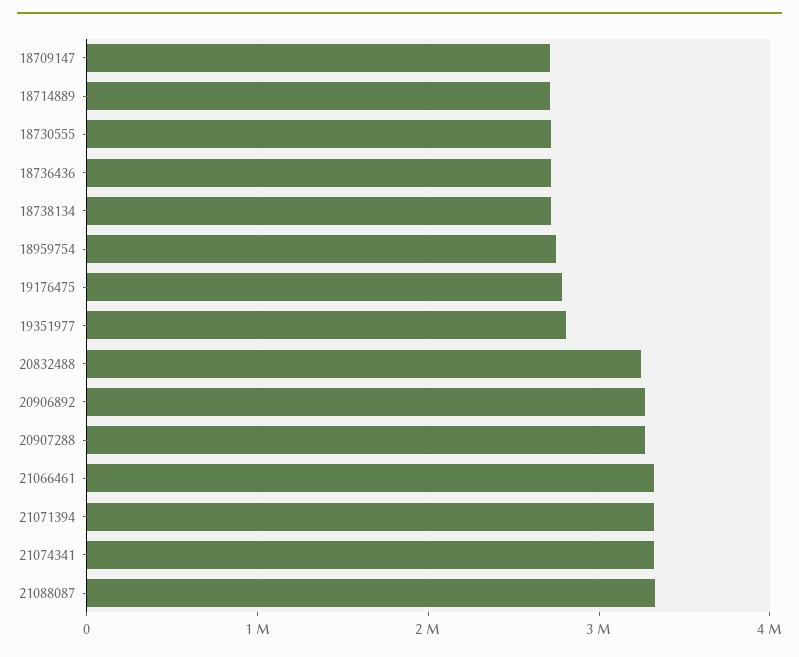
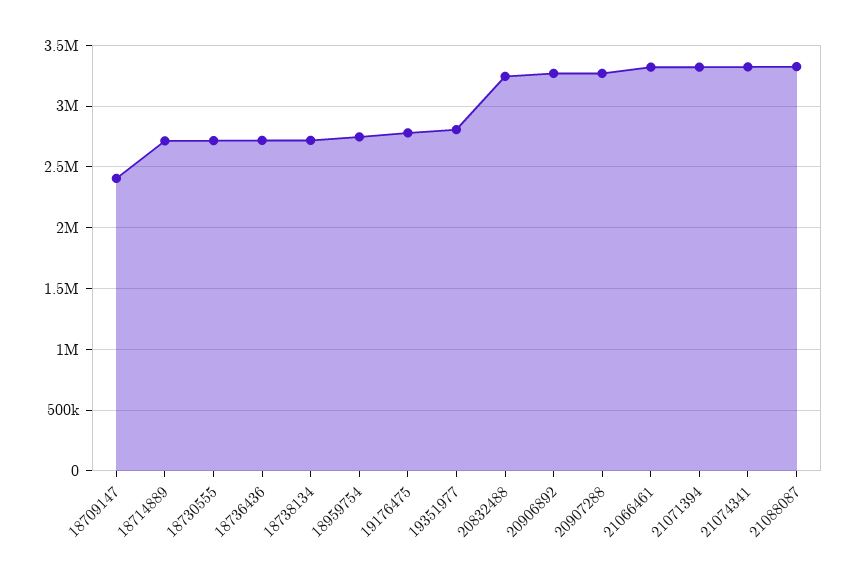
  {
-   "18709147": 2700000,
+   "18709147": 2400000,
    "18714889": 2700000,
    "18730555": 2700000,
    "18736436": 2700000,
    "18738134": 2700000,
    "18959754": 2750000,
    "19176475": 2800000,
    "19351977": 2800000,
    "20832488": 3250000,
    "20906892": 3250000,
    "20907288": 3250000,
    "21066461": 3300000,
    "21071394": 3300000,
    "21074341": 3300000,
    "21088087": 3300000
  }

